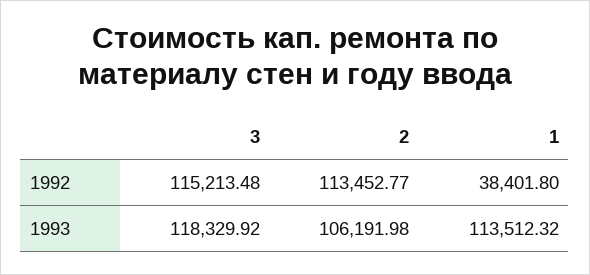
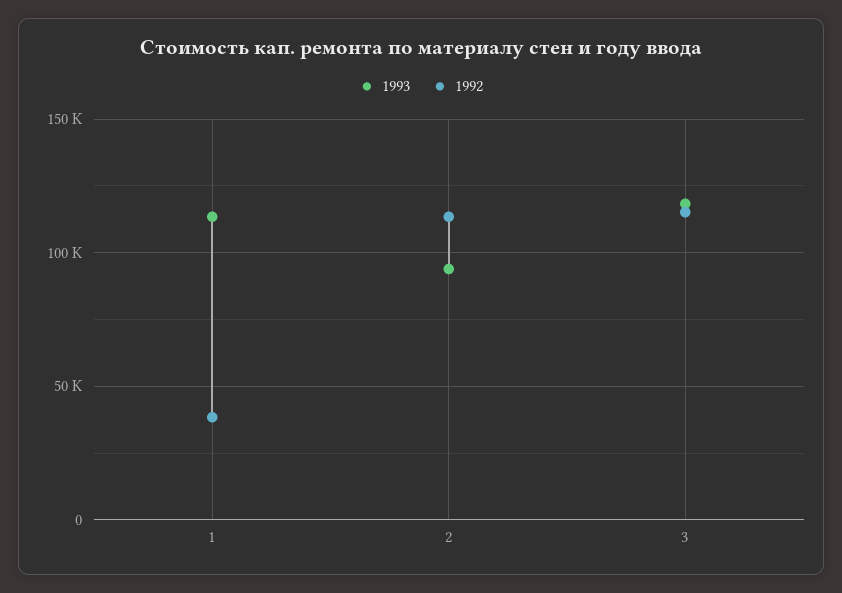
  {
    "1992": {
      "3": 115213.48,
      "2": 113452.77,
      "1": 38401.8
    },
    "1993": {
      "3": 118329.92,
-     "2": 106191.98,
+     "2": 95000,
      "1": 113512.32
    }
  }

